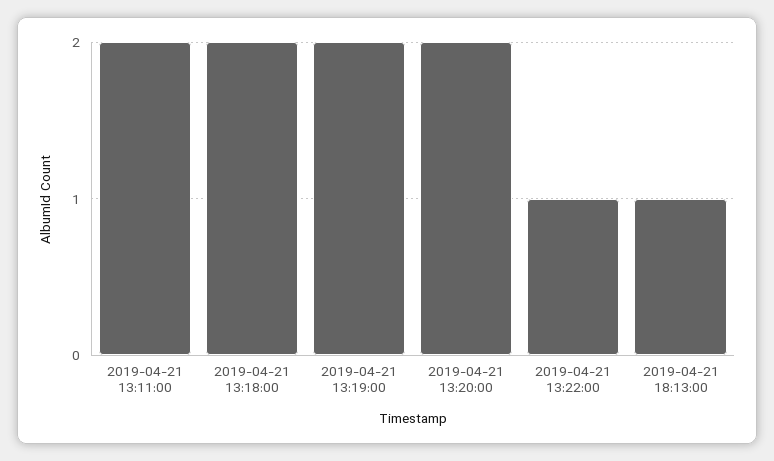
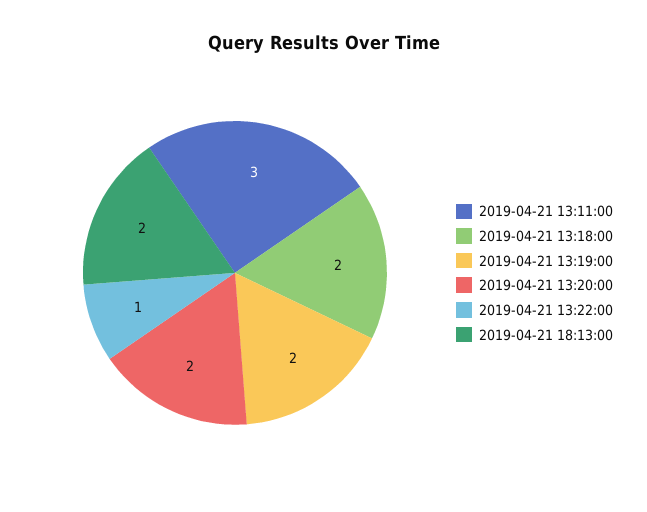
  {
-   "2019-04-21 13:11:00": 2,
+   "2019-04-21 13:11:00": 3,
    "2019-04-21 13:18:00": 2,
    "2019-04-21 13:19:00": 2,
    "2019-04-21 13:20:00": 2,
    "2019-04-21 13:22:00": 1,
-   "2019-04-21 18:13:00": 1
+   "2019-04-21 18:13:00": 2
  }

